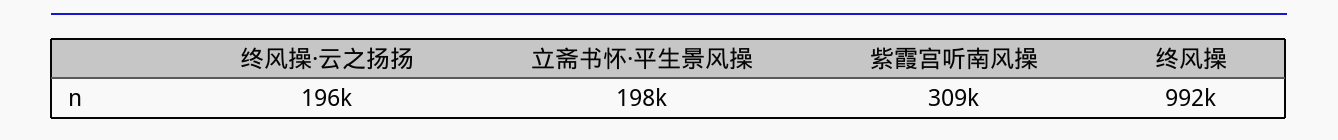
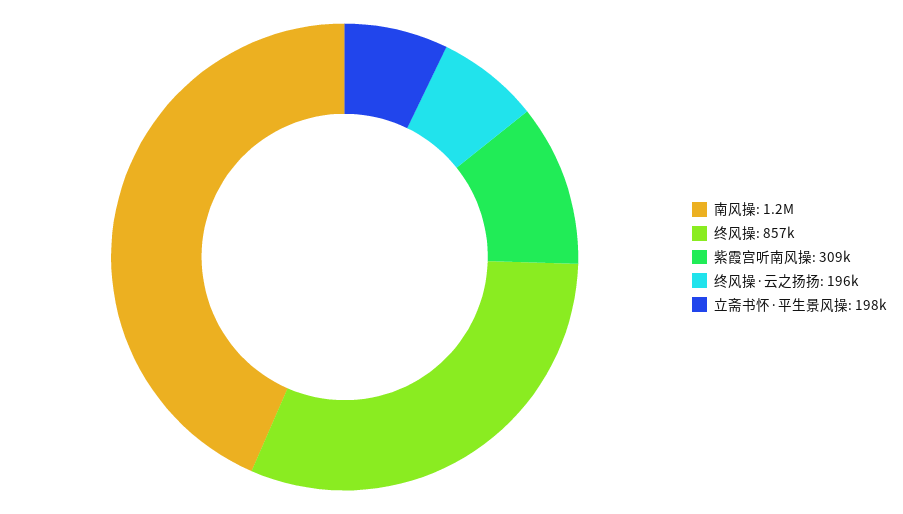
  {
    "终风操·云之扬扬": 196000,
    "立斋书怀·平生景风操": 198000,
    "紫霞宫听南风操": 309000,
-   "终风操": 992000
+   "终风操": 857000,
+   "南风操": 1200000
  }

